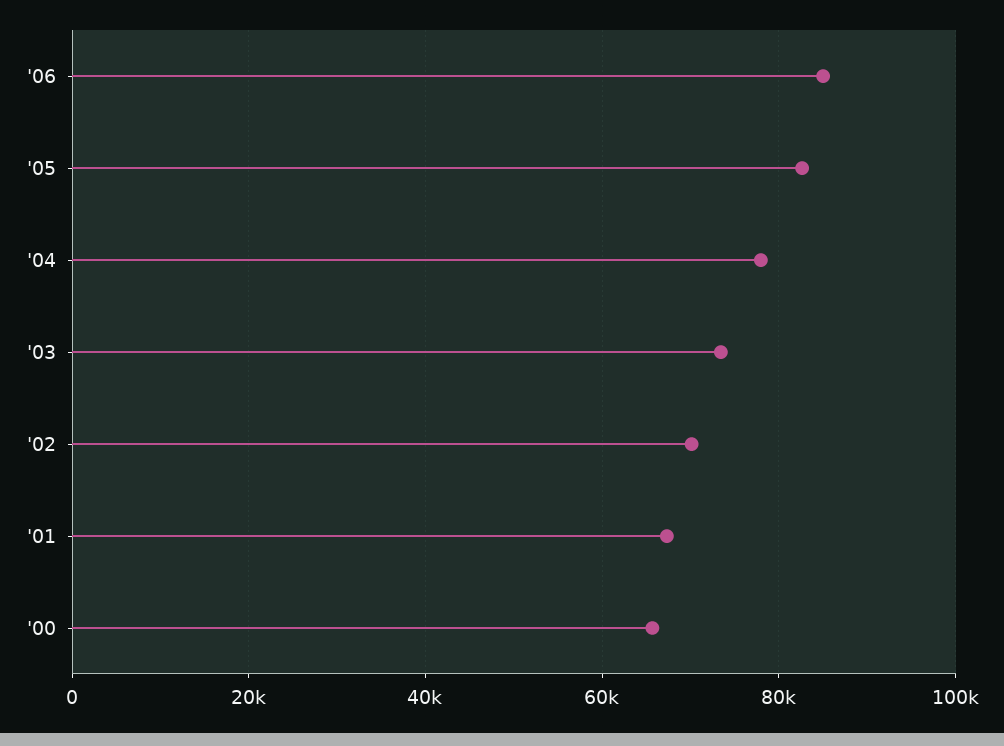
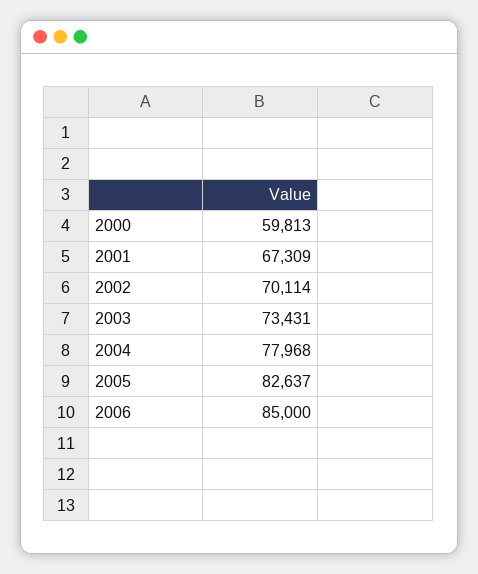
  {
    "'06": 85000,
    "'05": 82637,
    "'04": 77968,
    "'03": 73431,
    "'02": 70114,
    "'01": 67309,
-   "'00": 66000
+   "'00": 59813
  }

